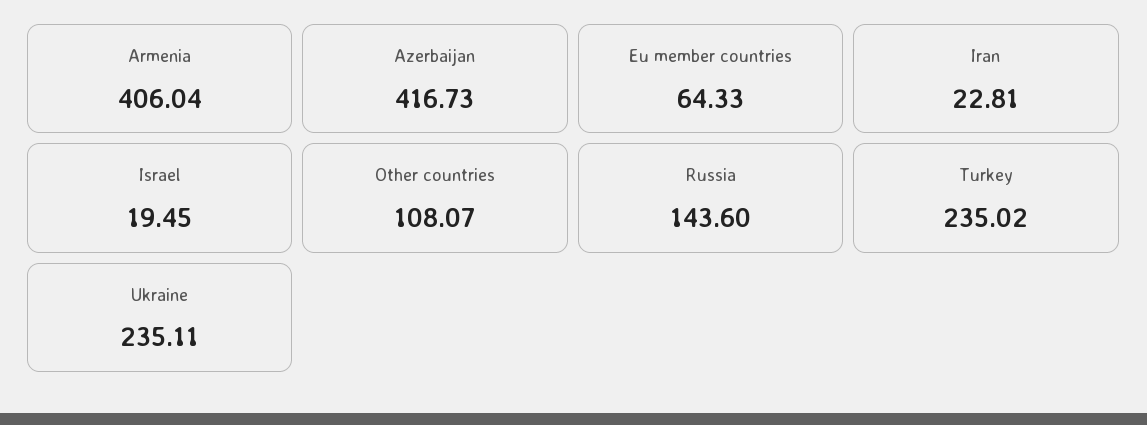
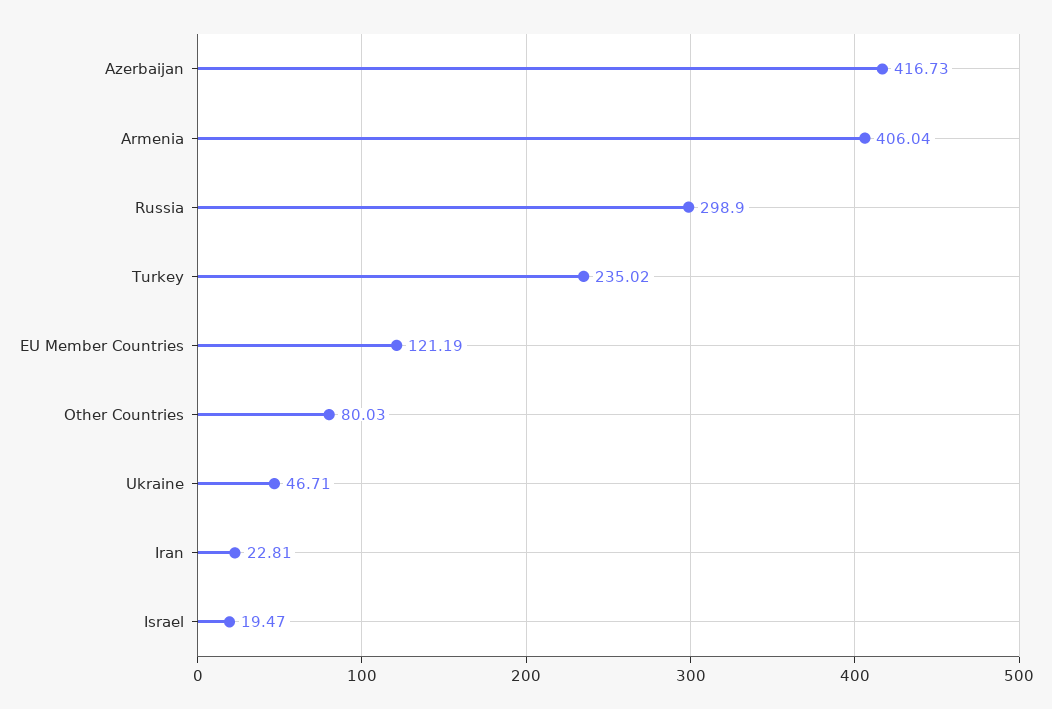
  {
    "Armenia": 406.04,
    "Azerbaijan": 416.73,
-   "Eu member countries": 64.33,
+   "Eu member countries": 121.19,
    "Iran": 22.81,
-   "Israel": 19.45,
+   "Israel": 19.47,
-   "Other countries": 108.07,
+   "Other countries": 80.03,
-   "Russia": 143.6,
+   "Russia": 298.9,
    "Turkey": 235.02,
-   "Ukraine": 235.11
+   "Ukraine": 46.71
  }

